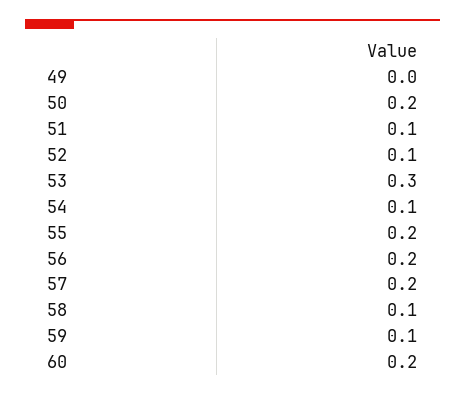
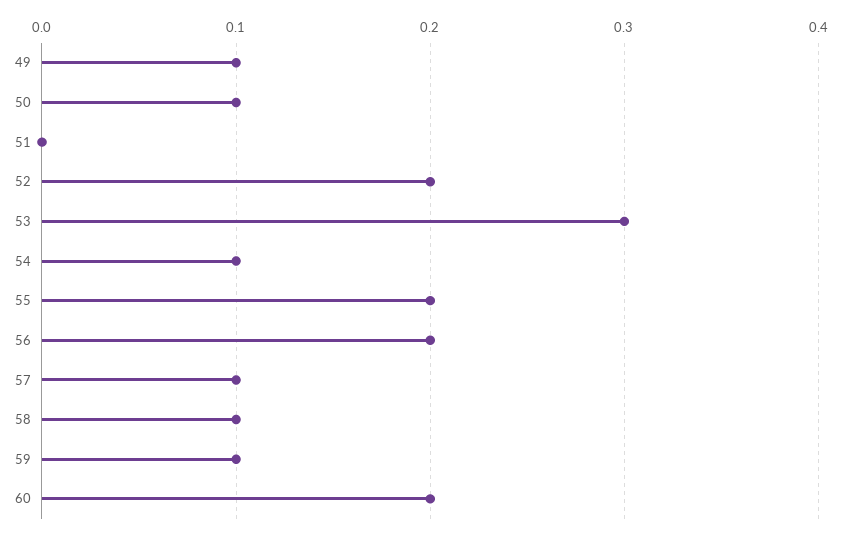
  {
-   "49": 0,
+   "49": 0.1,
-   "50": 0.2,
+   "50": 0.1,
-   "51": 0.1,
+   "51": 0,
-   "52": 0.1,
+   "52": 0.2,
    "53": 0.3,
    "54": 0.1,
    "55": 0.2,
    "56": 0.2,
-   "57": 0.2,
+   "57": 0.1,
    "58": 0.1,
    "59": 0.1,
    "60": 0.2
  }

